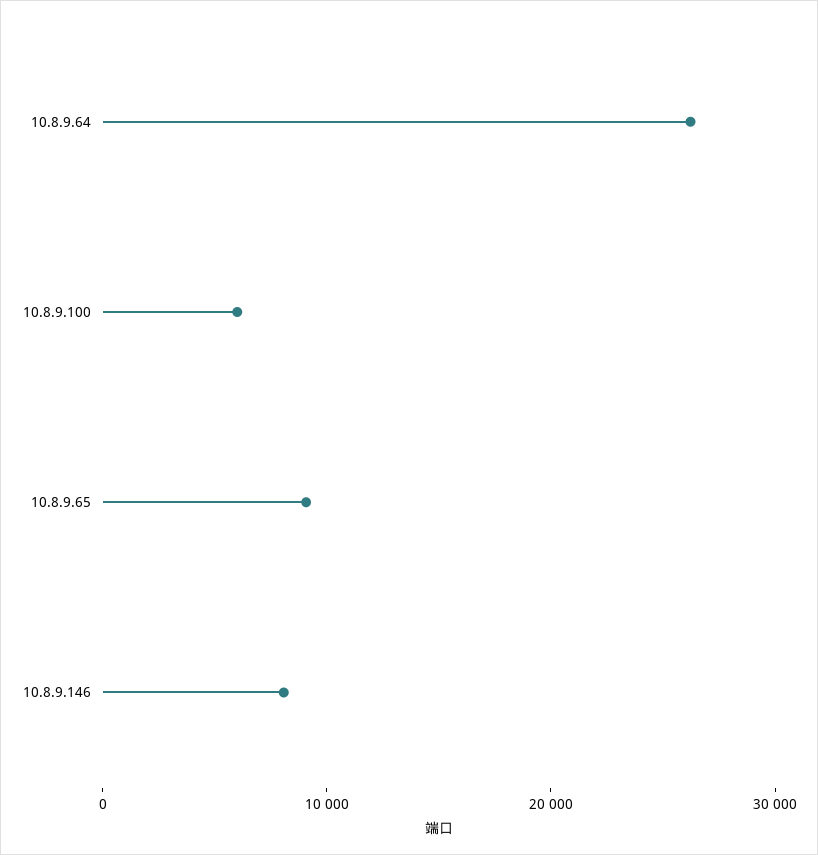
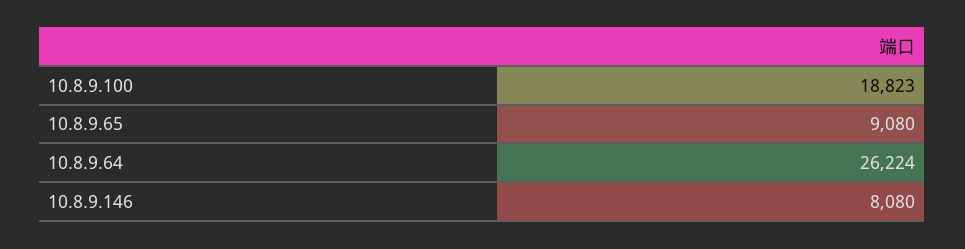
  {
    "10.8.9.64": 26224,
-   "10.8.9.100": 6000,
+   "10.8.9.100": 18823,
    "10.8.9.65": 9080,
    "10.8.9.146": 8080
  }

